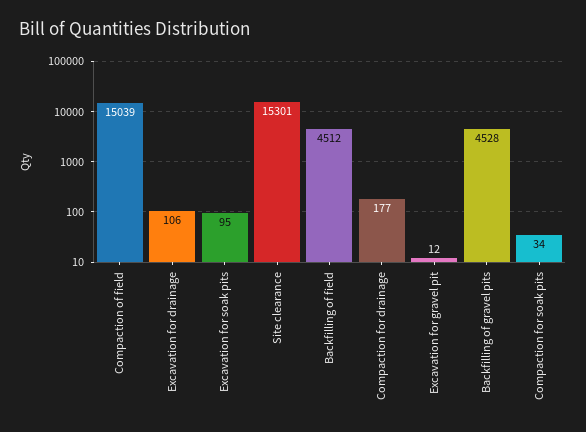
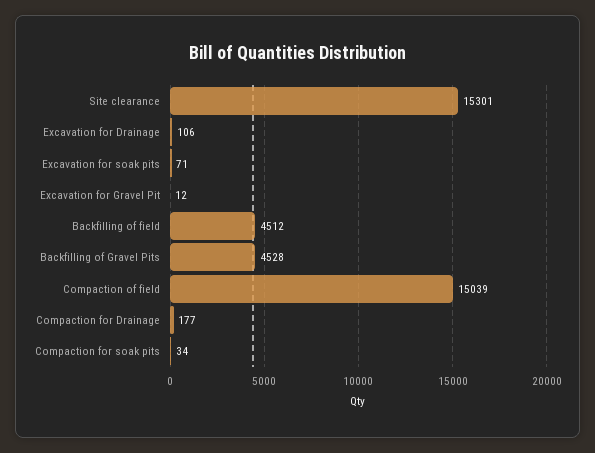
  {
    "Compaction of field": 15039,
    "Excavation for drainage": 106,
-   "Excavation for soak pits": 95,
+   "Excavation for soak pits": 71,
    "Site clearance": 15301,
    "Backfilling of field": 4512,
    "Compaction for drainage": 177,
    "Excavation for gravel pit": 12,
    "Backfilling of gravel pits": 4528,
    "Compaction for soak pits": 34
  }

